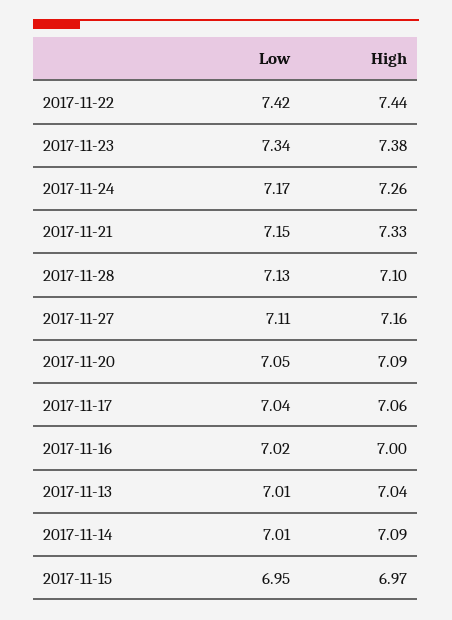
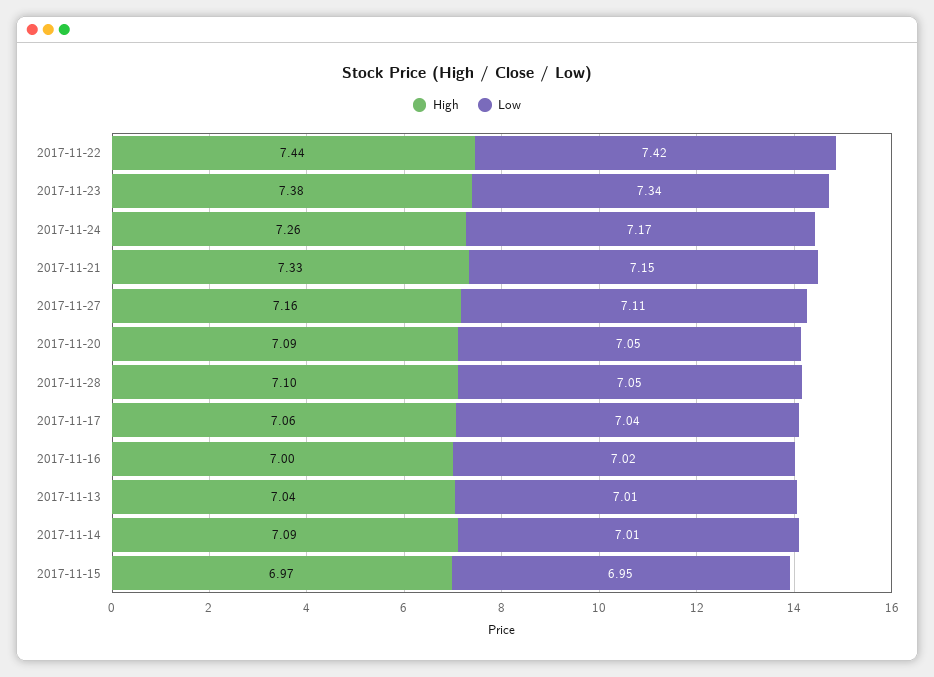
  {
    "Low": {
      "2017-11-22": 7.42,
      "2017-11-23": 7.34,
      "2017-11-24": 7.17,
      "2017-11-21": 7.15,
-     "2017-11-28": 7.13,
+     "2017-11-28": 7.05,
      "2017-11-27": 7.11,
      "2017-11-20": 7.05,
      "2017-11-17": 7.04,
      "2017-11-16": 7.02,
      "2017-11-13": 7.01,
      "2017-11-14": 7.01,
      "2017-11-15": 6.95
    },
    "High": {
      "2017-11-22": 7.44,
      "2017-11-23": 7.38,
      "2017-11-24": 7.26,
      "2017-11-21": 7.33,
      "2017-11-28": 7.1,
      "2017-11-27": 7.16,
      "2017-11-20": 7.09,
      "2017-11-17": 7.06,
      "2017-11-16": 7,
      "2017-11-13": 7.04,
      "2017-11-14": 7.09,
      "2017-11-15": 6.97
    }
  }

